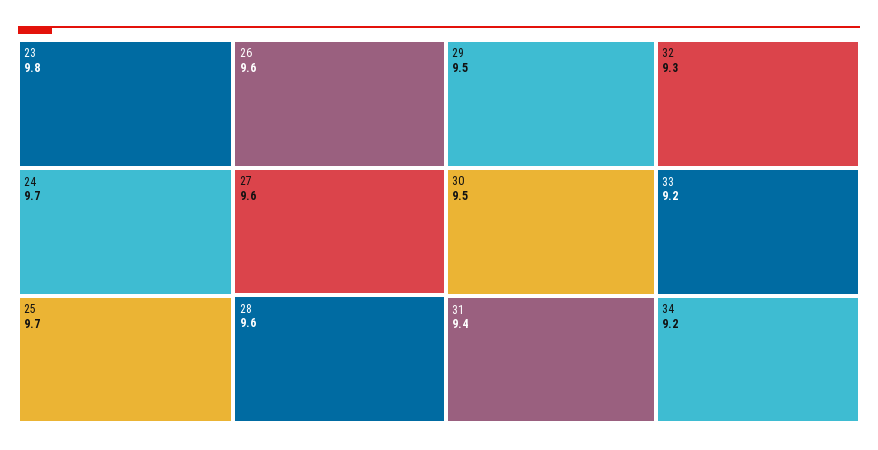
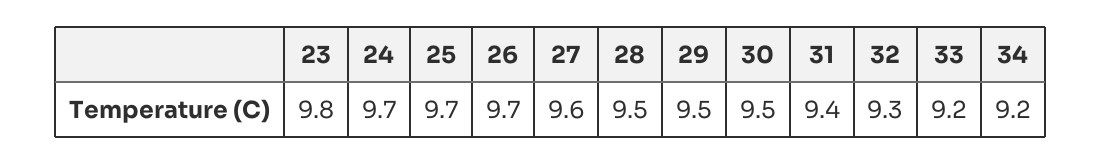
  {
    "23": 9.8,
    "24": 9.7,
    "25": 9.7,
-   "26": 9.6,
+   "26": 9.7,
    "27": 9.6,
-   "28": 9.6,
+   "28": 9.5,
    "29": 9.5,
    "30": 9.5,
    "31": 9.4,
    "32": 9.3,
    "33": 9.2,
    "34": 9.2
  }

